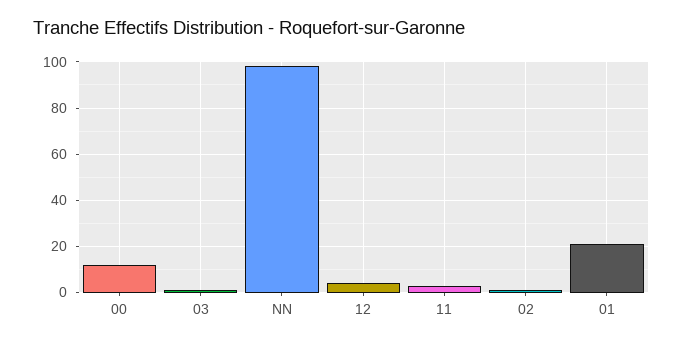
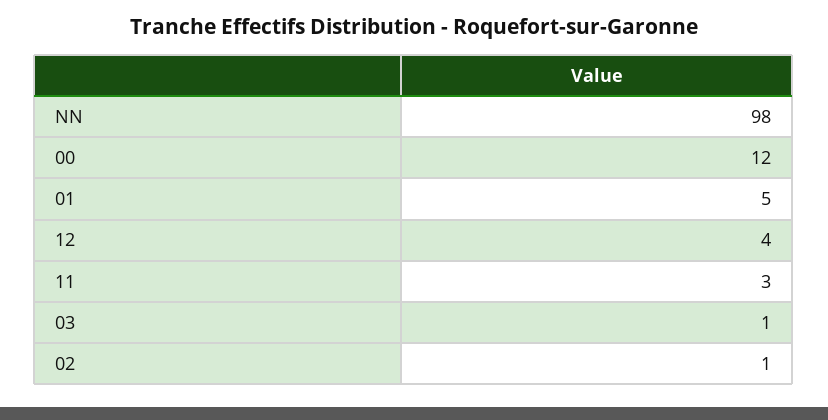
  {
    "00": 12,
    "03": 1,
    "NN": 98,
    "12": 4,
    "11": 3,
    "02": 1,
-   "01": 20
+   "01": 5
  }

